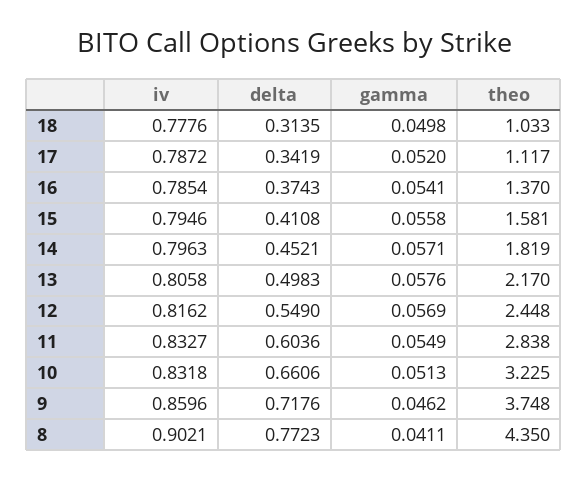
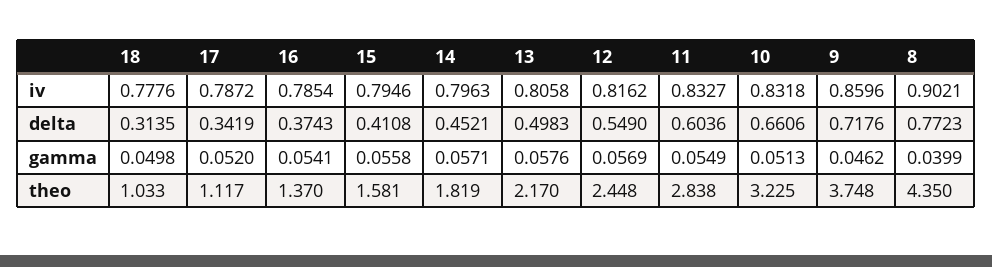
  {
    "iv": {
      "18": 0.7776,
      "17": 0.7872,
      "16": 0.7854,
      "15": 0.7946,
      "14": 0.7963,
      "13": 0.8058,
      "12": 0.8162,
      "11": 0.8327,
      "10": 0.8318,
      "9": 0.8596,
      "8": 0.9021
    },
    "delta": {
      "18": 0.3135,
      "17": 0.3419,
      "16": 0.3743,
      "15": 0.4108,
      "14": 0.4521,
      "13": 0.4983,
      "12": 0.549,
      "11": 0.6036,
      "10": 0.6606,
      "9": 0.7176,
      "8": 0.7723
    },
    "gamma": {
      "18": 0.0498,
      "17": 0.052,
      "16": 0.0541,
      "15": 0.0558,
      "14": 0.0571,
      "13": 0.0576,
      "12": 0.0569,
      "11": 0.0549,
      "10": 0.0513,
      "9": 0.0462,
-     "8": 0.0411
+     "8": 0.0399
    },
    "theo": {
      "18": 1.033,
      "17": 1.117,
      "16": 1.37,
      "15": 1.581,
      "14": 1.819,
      "13": 2.17,
      "12": 2.448,
      "11": 2.838,
      "10": 3.225,
      "9": 3.748,
      "8": 4.35
    }
  }

